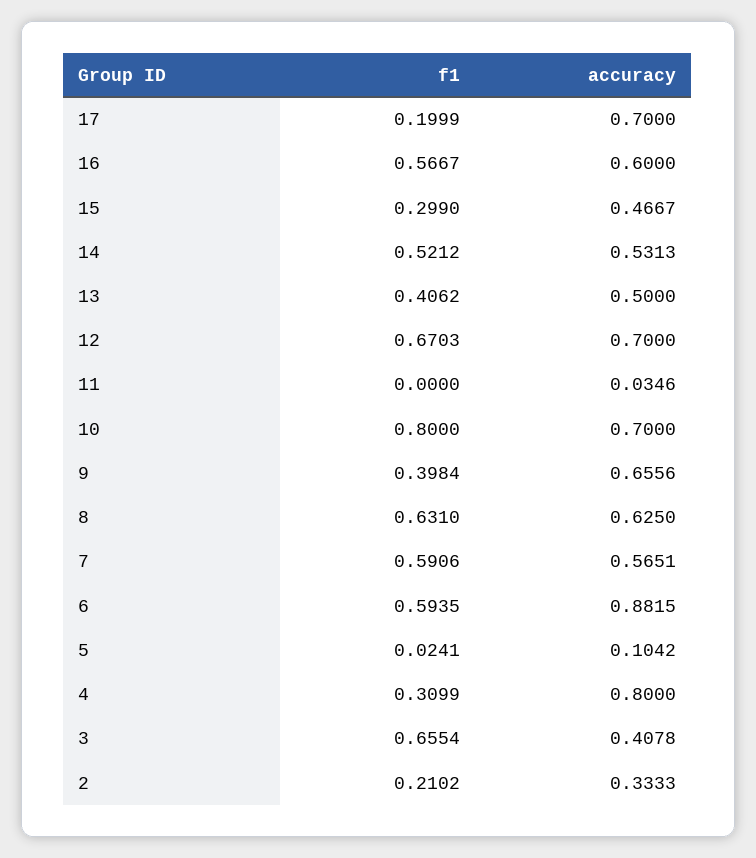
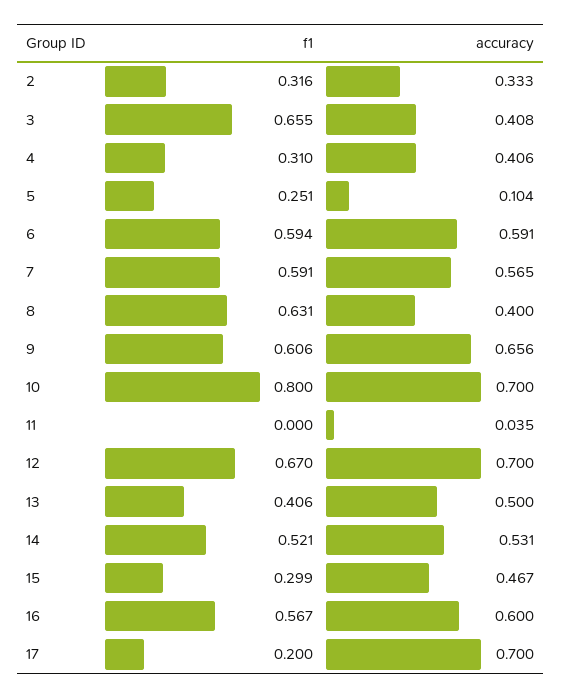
  {
    "f1": {
      "17": 0.1999,
      "16": 0.5667,
      "15": 0.299,
      "14": 0.5212,
      "13": 0.4062,
      "12": 0.6703,
      "11": 0,
      "10": 0.8,
-     "9": 0.3984,
+     "9": 0.606,
      "8": 0.631,
      "7": 0.5906,
      "6": 0.5935,
-     "5": 0.0241,
+     "5": 0.251,
      "4": 0.3099,
      "3": 0.6554,
-     "2": 0.2102
+     "2": 0.316
    },
    "accuracy": {
      "17": 0.7,
      "16": 0.6,
      "15": 0.4667,
      "14": 0.5313,
      "13": 0.5,
      "12": 0.7,
      "11": 0.0346,
      "10": 0.7,
      "9": 0.6556,
-     "8": 0.625,
+     "8": 0.4,
      "7": 0.5651,
-     "6": 0.8815,
+     "6": 0.591,
      "5": 0.1042,
-     "4": 0.8,
+     "4": 0.406,
      "3": 0.4078,
      "2": 0.3333
    }
  }

